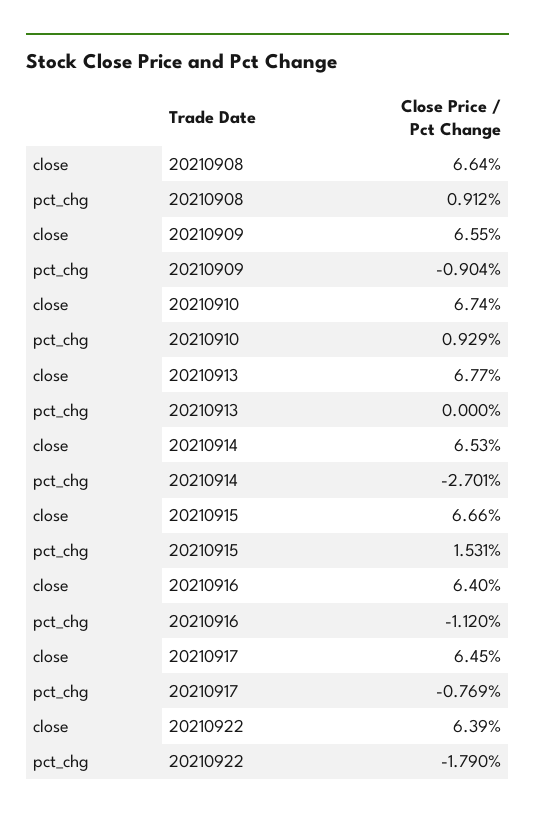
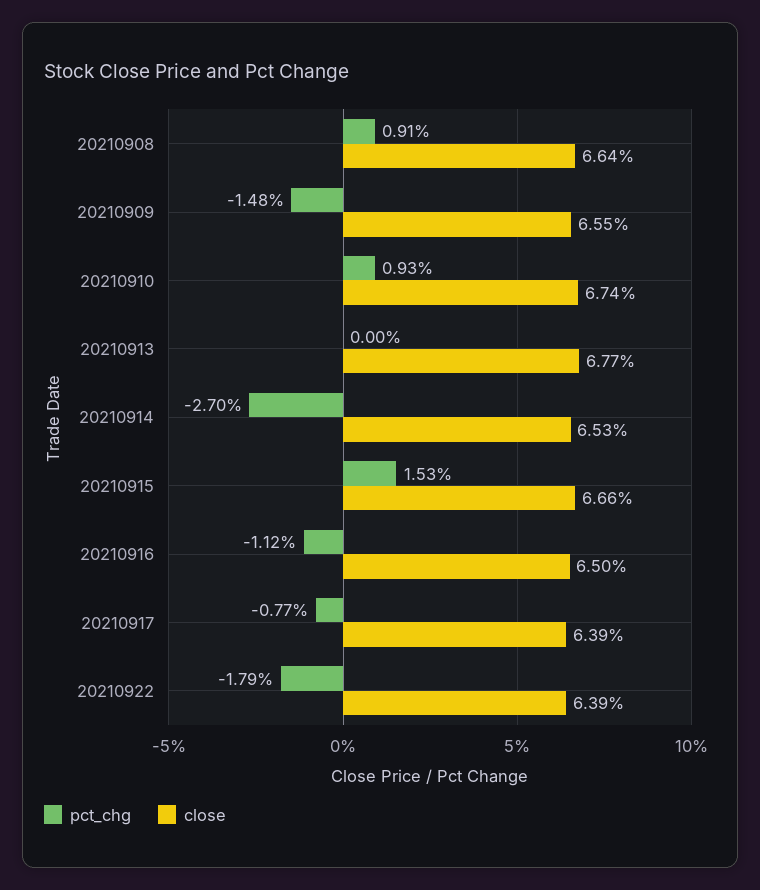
  {
    "close": {
      "20210908": 6.64,
      "20210909": 6.55,
      "20210910": 6.74,
      "20210913": 6.77,
      "20210914": 6.53,
      "20210915": 6.66,
-     "20210916": 6.4,
+     "20210916": 6.5,
-     "20210917": 6.45,
+     "20210917": 6.39,
      "20210922": 6.39
    },
    "pct_chg": {
      "20210908": 0.912,
-     "20210909": -0.904,
+     "20210909": -1.48,
      "20210910": 0.929,
      "20210913": 0,
      "20210914": -2.701,
      "20210915": 1.531,
      "20210916": -1.12,
      "20210917": -0.769,
      "20210922": -1.79
    }
  }

